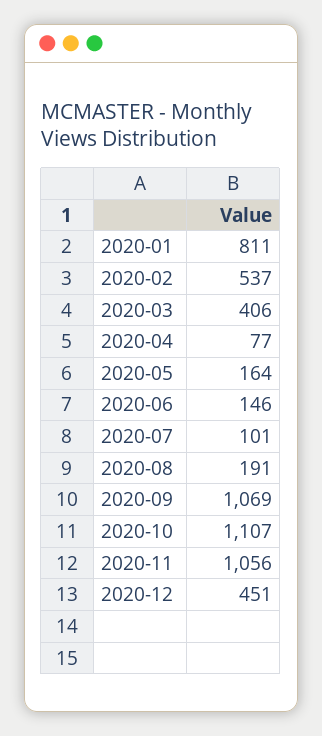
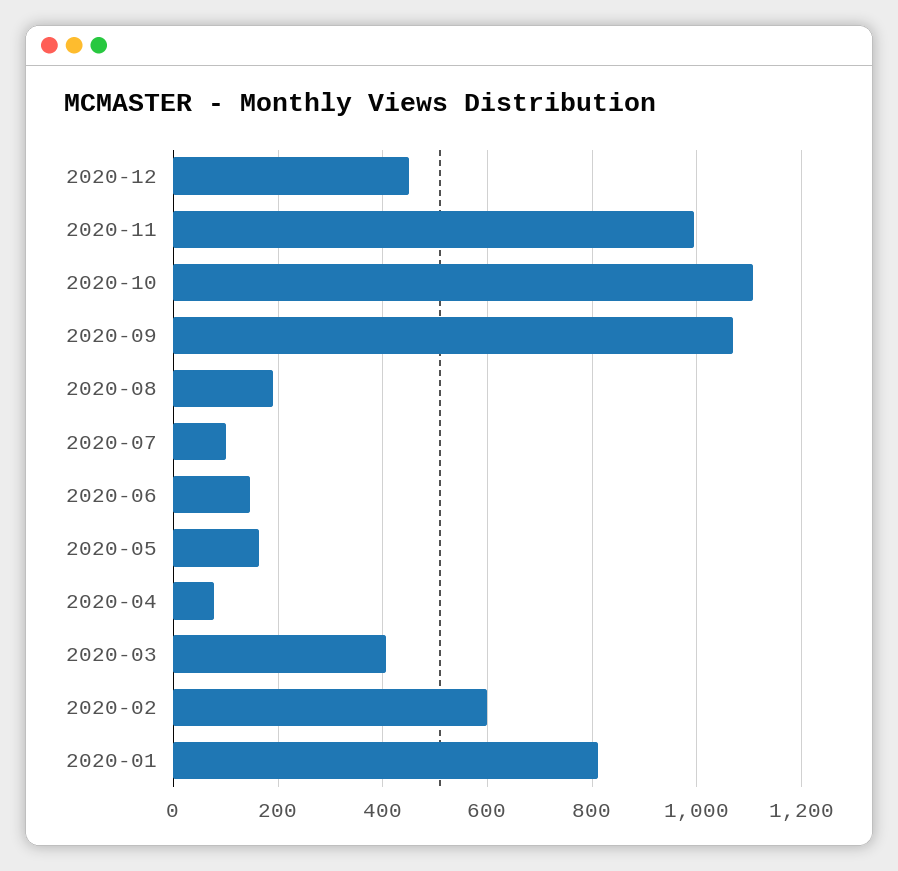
  {
    "2020-01": 811,
-   "2020-02": 537,
+   "2020-02": 600,
    "2020-03": 406,
    "2020-04": 77,
    "2020-05": 164,
    "2020-06": 146,
    "2020-07": 101,
    "2020-08": 191,
    "2020-09": 1069,
    "2020-10": 1107,
-   "2020-11": 1056,
+   "2020-11": 1000,
    "2020-12": 451
  }

